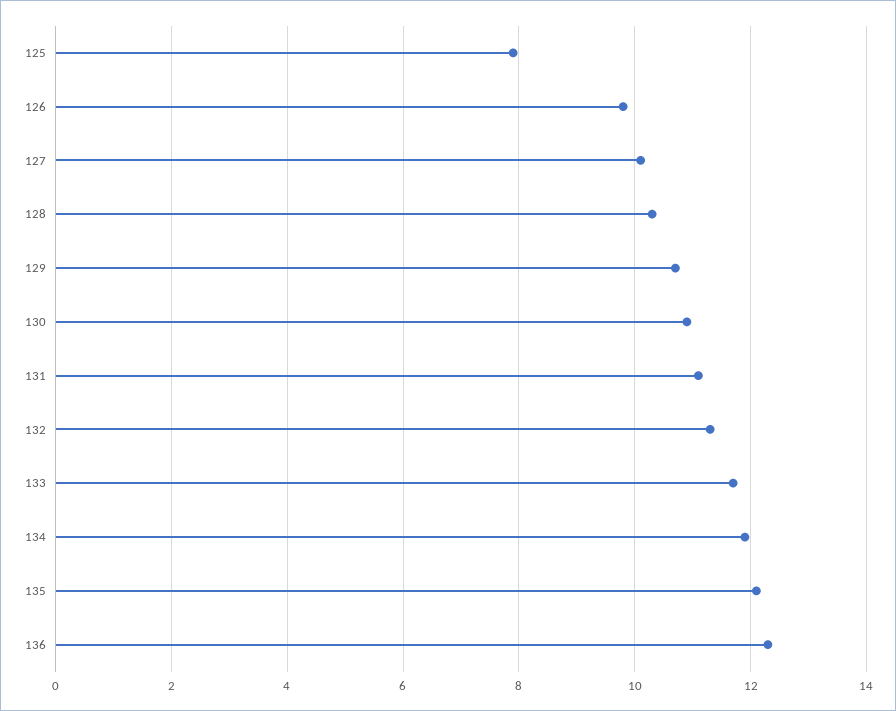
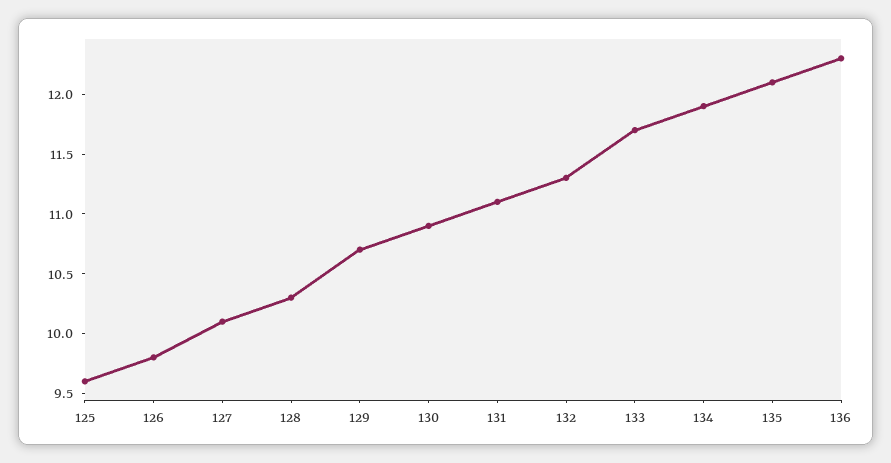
  {
-   "125": 8,
+   "125": 9.6,
    "126": 9.8,
    "127": 10.1,
    "128": 10.3,
    "129": 10.7,
    "130": 10.9,
    "131": 11.1,
    "132": 11.3,
    "133": 11.7,
    "134": 11.9,
    "135": 12.1,
    "136": 12.3
  }

